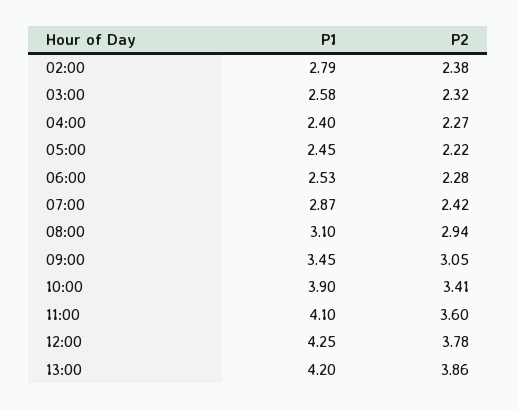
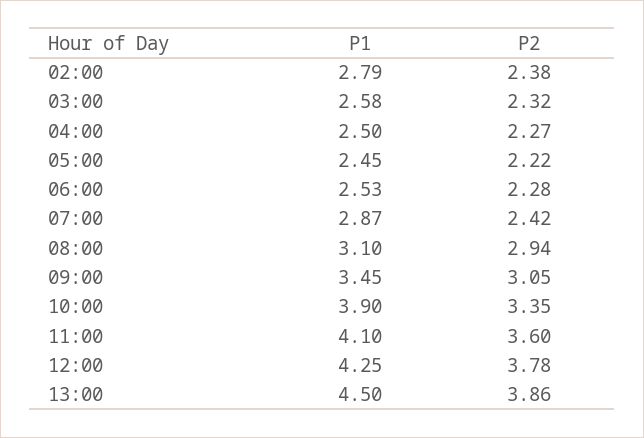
  {
    "P1": {
      "02:00": 2.79,
      "03:00": 2.58,
-     "04:00": 2.4,
+     "04:00": 2.5,
      "05:00": 2.45,
      "06:00": 2.53,
      "07:00": 2.87,
      "08:00": 3.1,
      "09:00": 3.45,
      "10:00": 3.9,
      "11:00": 4.1,
      "12:00": 4.25,
-     "13:00": 4.2
+     "13:00": 4.5
    },
    "P2": {
      "02:00": 2.38,
      "03:00": 2.32,
      "04:00": 2.27,
      "05:00": 2.22,
      "06:00": 2.28,
      "07:00": 2.42,
      "08:00": 2.94,
      "09:00": 3.05,
-     "10:00": 3.41,
+     "10:00": 3.35,
      "11:00": 3.6,
      "12:00": 3.78,
      "13:00": 3.86
    }
  }

